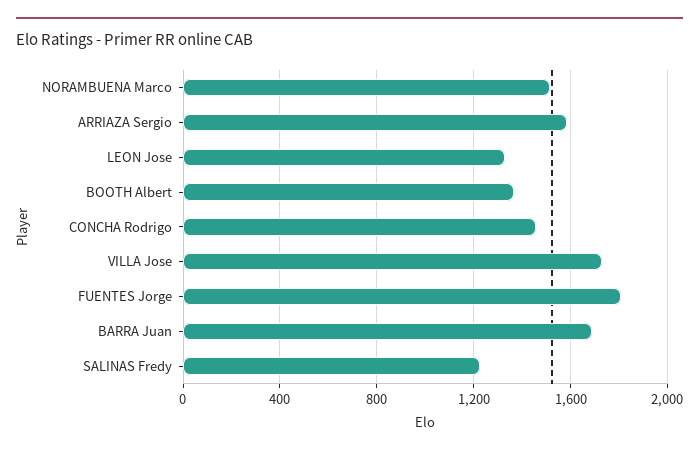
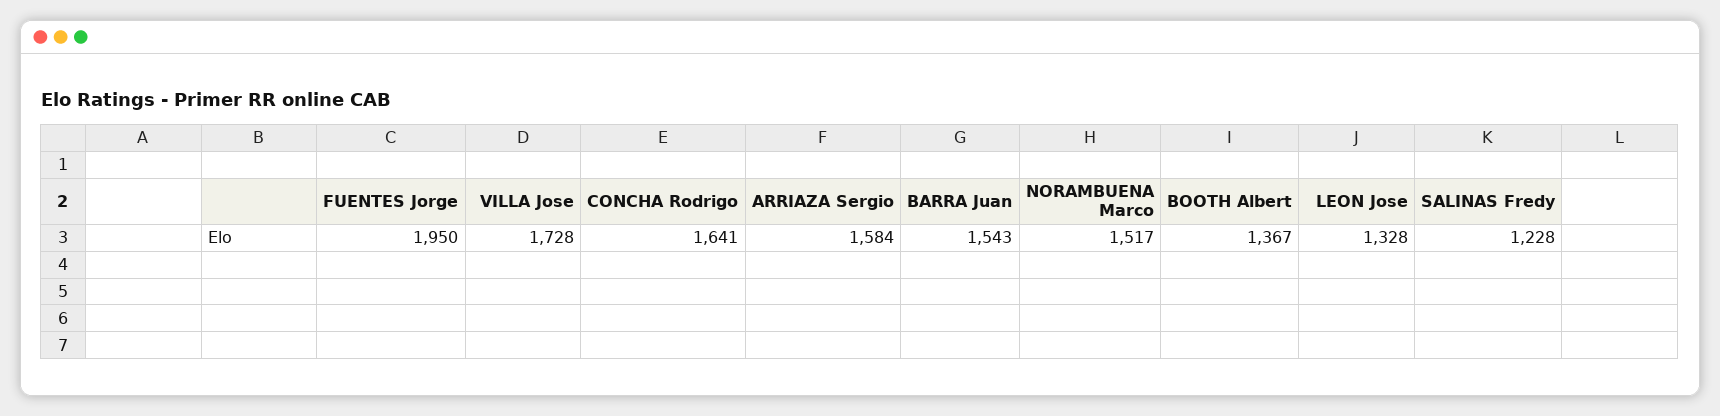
  {
    "NORAMBUENA Marco": 1517,
    "ARRIAZA Sergio": 1584,
    "LEON Jose": 1328,
    "BOOTH Albert": 1367,
-   "CONCHA Rodrigo": 1450,
+   "CONCHA Rodrigo": 1641,
    "VILLA Jose": 1728,
-   "FUENTES Jorge": 1800,
+   "FUENTES Jorge": 1950,
-   "BARRA Juan": 1700,
+   "BARRA Juan": 1543,
    "SALINAS Fredy": 1228
  }

